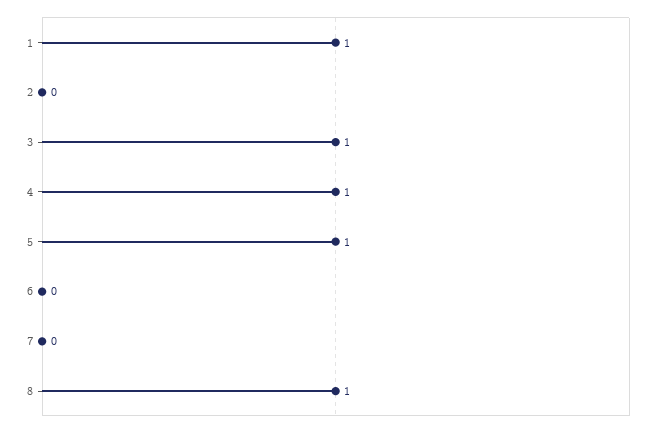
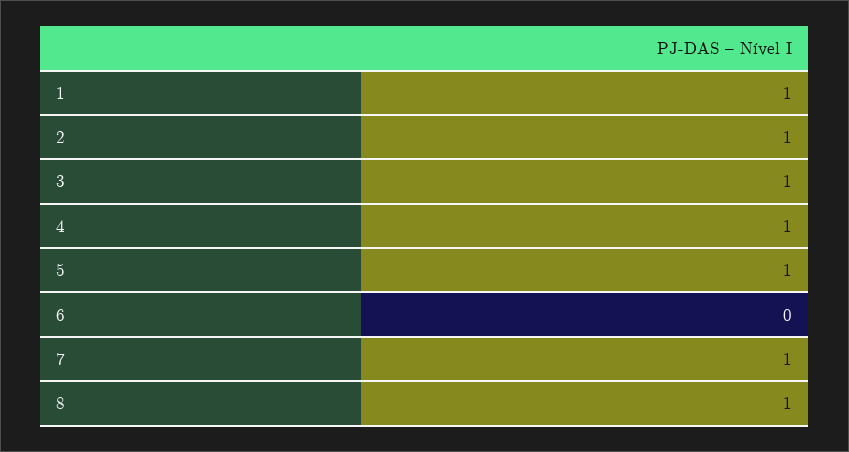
  {
    "1": 1,
-   "2": 0,
+   "2": 1,
    "3": 1,
    "4": 1,
    "5": 1,
    "6": 0,
-   "7": 0,
+   "7": 1,
    "8": 1
  }

